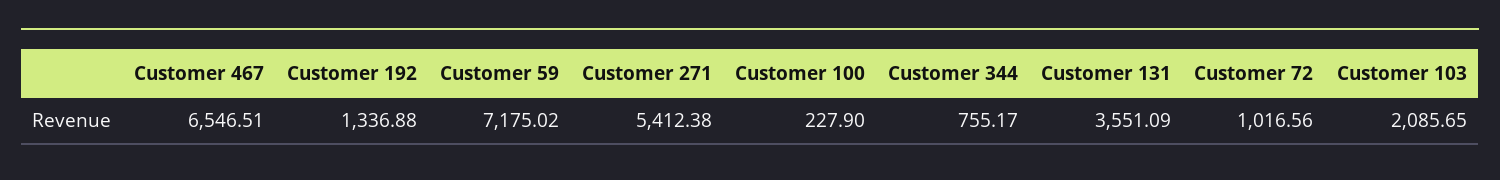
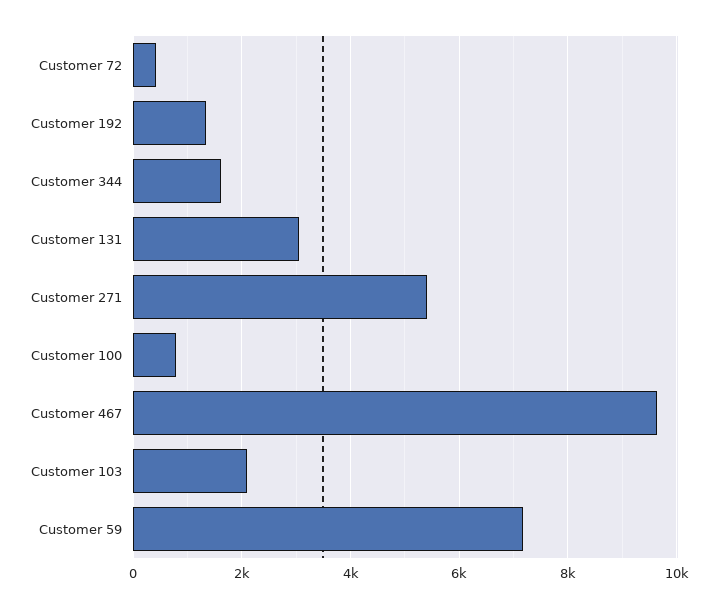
  {
-   "Customer 467": 6546.51,
+   "Customer 467": 9600,
    "Customer 192": 1336.88,
    "Customer 59": 7175.02,
    "Customer 271": 5412.38,
-   "Customer 100": 227.9,
+   "Customer 100": 800,
-   "Customer 344": 755.17,
+   "Customer 344": 1600,
-   "Customer 131": 3551.09,
+   "Customer 131": 3000,
-   "Customer 72": 1016.56,
+   "Customer 72": 400,
    "Customer 103": 2085.65
  }

